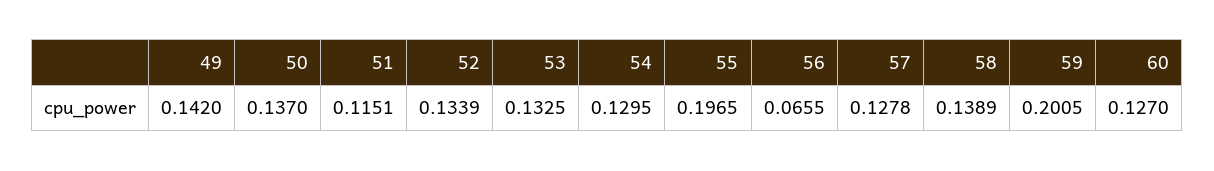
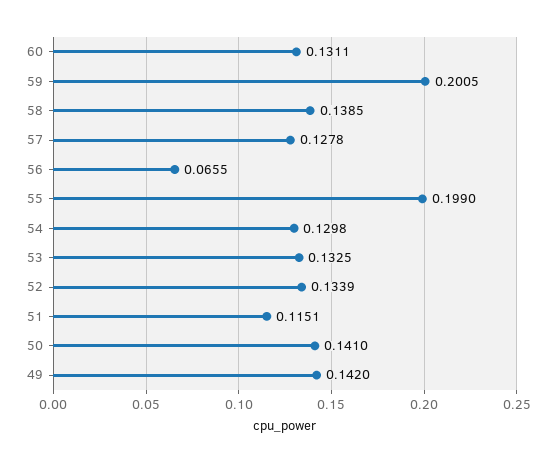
  {
    "49": 0.142,
-   "50": 0.137,
+   "50": 0.141,
    "51": 0.1151,
    "52": 0.1339,
    "53": 0.1325,
-   "54": 0.1295,
+   "54": 0.1298,
-   "55": 0.1965,
+   "55": 0.199,
    "56": 0.0655,
    "57": 0.1278,
-   "58": 0.1389,
+   "58": 0.1385,
    "59": 0.2005,
-   "60": 0.127
+   "60": 0.1311
  }

